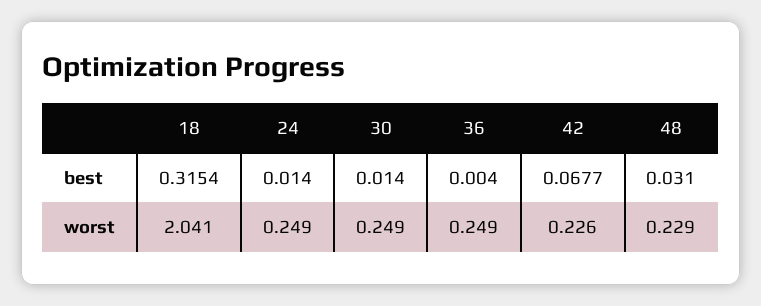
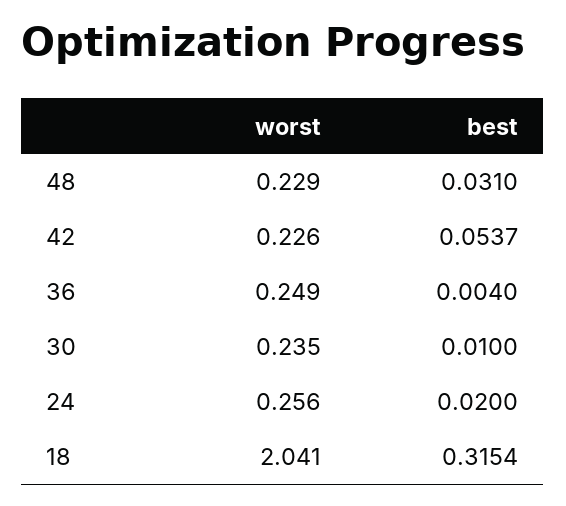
  {
    "18": {
      "best": 0.3154,
      "worst": 2.041
    },
    "24": {
-     "best": 0.014,
+     "best": 0.02,
-     "worst": 0.249
+     "worst": 0.256
    },
    "30": {
-     "best": 0.014,
+     "best": 0.01,
-     "worst": 0.249
+     "worst": 0.235
    },
    "36": {
      "best": 0.004,
      "worst": 0.249
    },
    "42": {
-     "best": 0.0677,
+     "best": 0.0537,
      "worst": 0.226
    },
    "48": {
      "best": 0.031,
      "worst": 0.229
    }
  }

